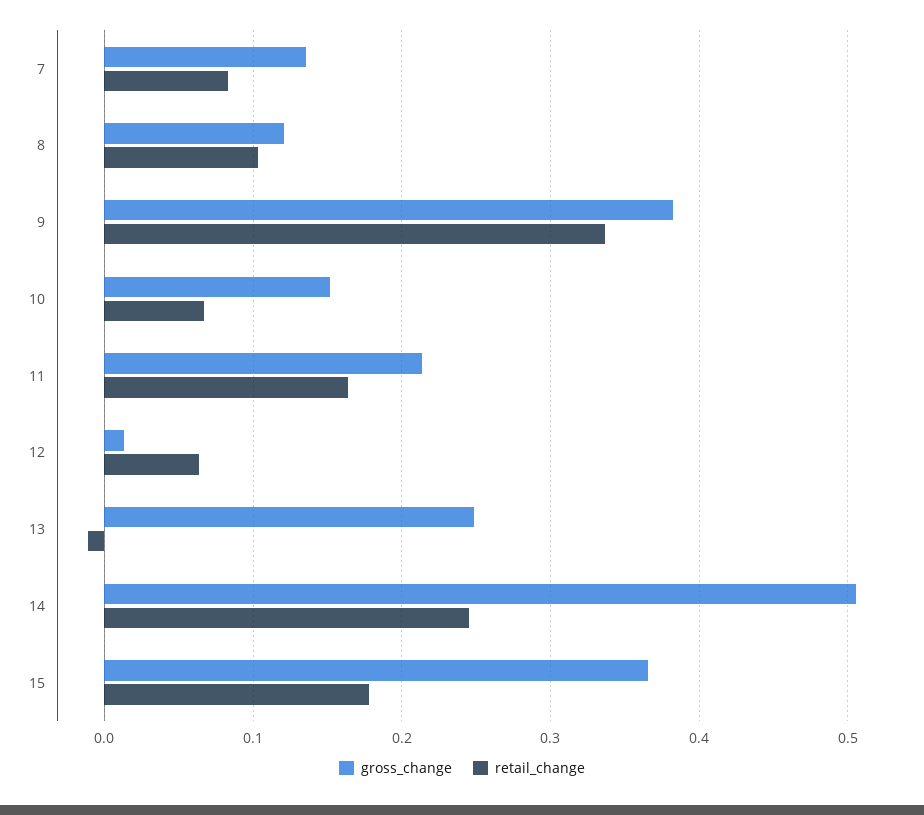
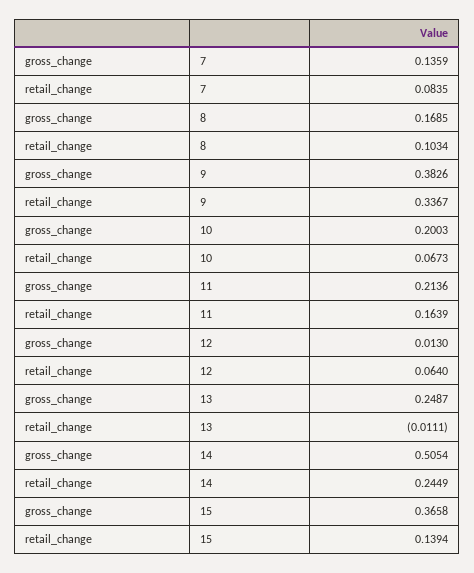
  {
    "gross_change": {
      "7": 0.1359,
-     "8": 0.12,
+     "8": 0.1685,
      "9": 0.3826,
-     "10": 0.15,
+     "10": 0.2003,
      "11": 0.2136,
      "12": 0.013,
      "13": 0.2487,
      "14": 0.5054,
      "15": 0.3658
    },
    "retail_change": {
      "7": 0.0835,
      "8": 0.1034,
      "9": 0.3367,
      "10": 0.0673,
      "11": 0.1639,
      "12": 0.064,
      "13": -0.0111,
      "14": 0.2449,
-     "15": 0.18
+     "15": 0.1394
    }
  }

